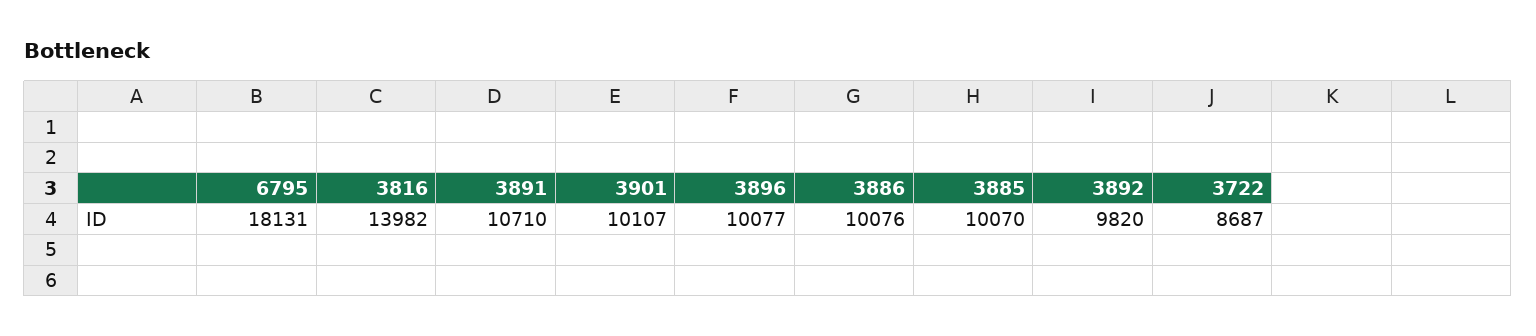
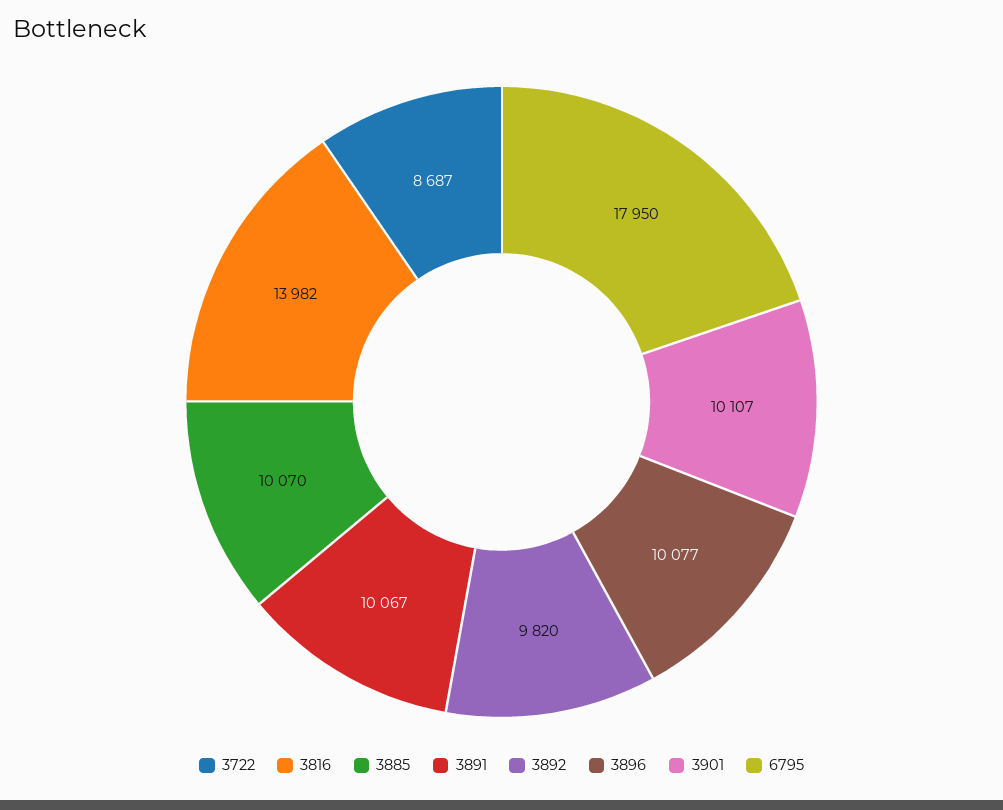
  {
-   "6795": 18131,
+   "6795": 17950,
    "3816": 13982,
-   "3891": 10710,
+   "3891": 10067,
    "3901": 10107,
    "3896": 10077,
-   "3886": 10076,
    "3885": 10070,
    "3892": 9820,
    "3722": 8687
  }

